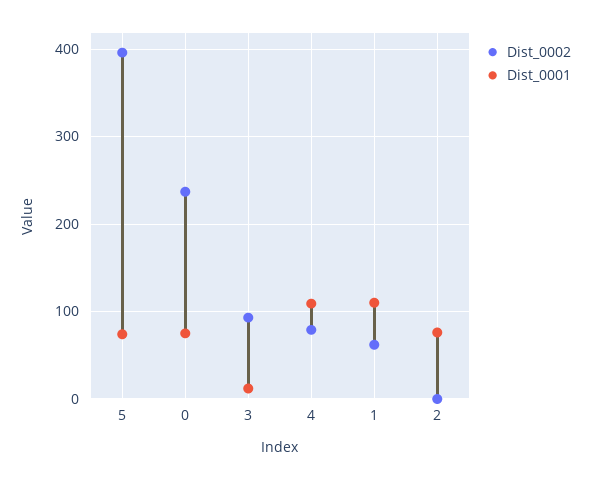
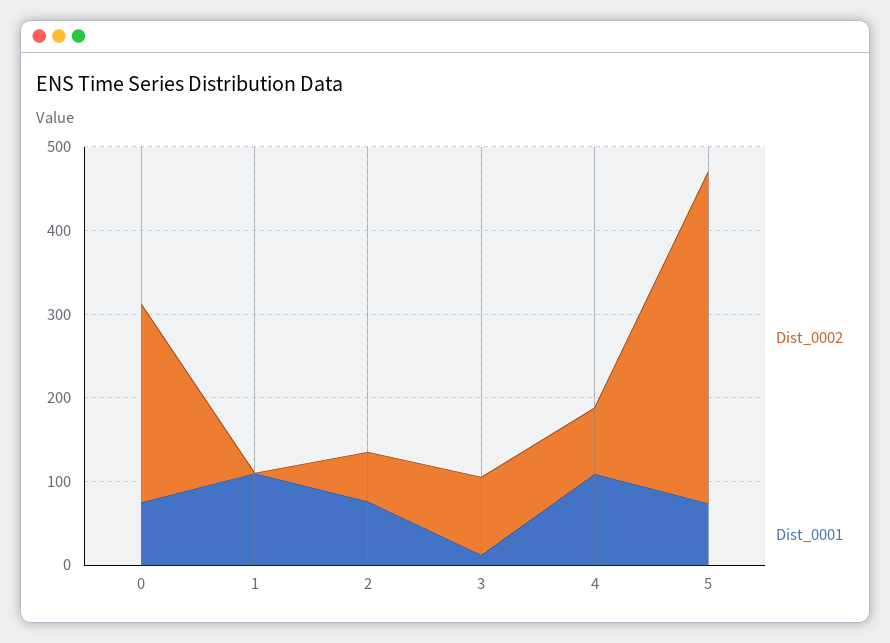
  {
    "Dist_0002": {
      "5": 400,
      "0": 240,
      "3": 90,
      "4": 80,
-     "1": 60,
+     "1": 0,
-     "2": 0
+     "2": 60
    },
    "Dist_0001": {
      "5": 70,
      "0": 80,
      "3": 10,
      "4": 110,
      "1": 110,
      "2": 80
    }
  }

